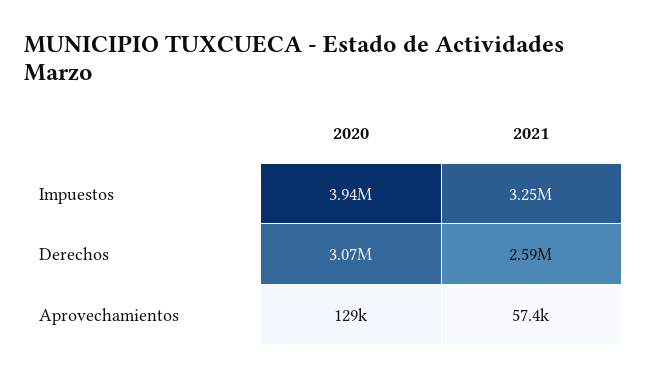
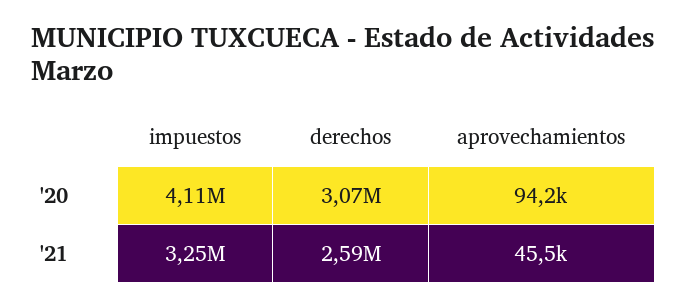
  {
    "2020": {
-     "Impuestos": 3940000,
+     "Impuestos": 4110000,
      "Derechos": 3070000,
-     "Aprovechamientos": 129000
+     "Aprovechamientos": 94200
    },
    "2021": {
      "Impuestos": 3250000,
      "Derechos": 2590000,
-     "Aprovechamientos": 57400
+     "Aprovechamientos": 45500
    }
  }

